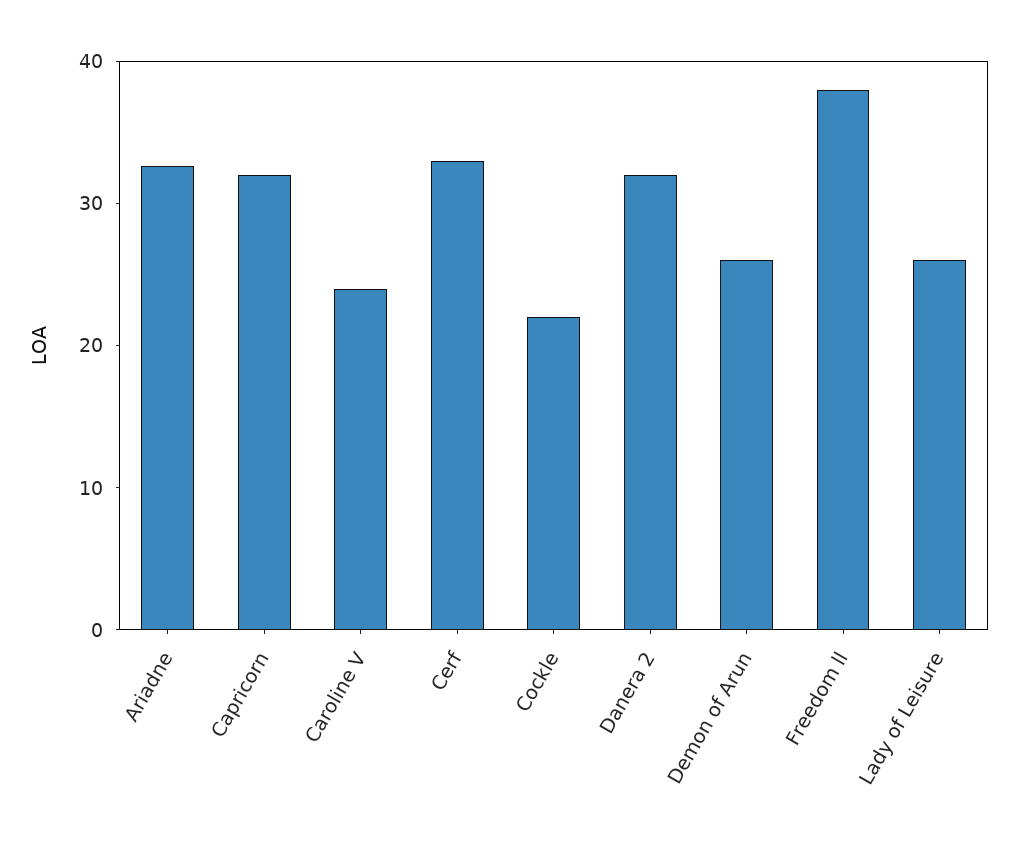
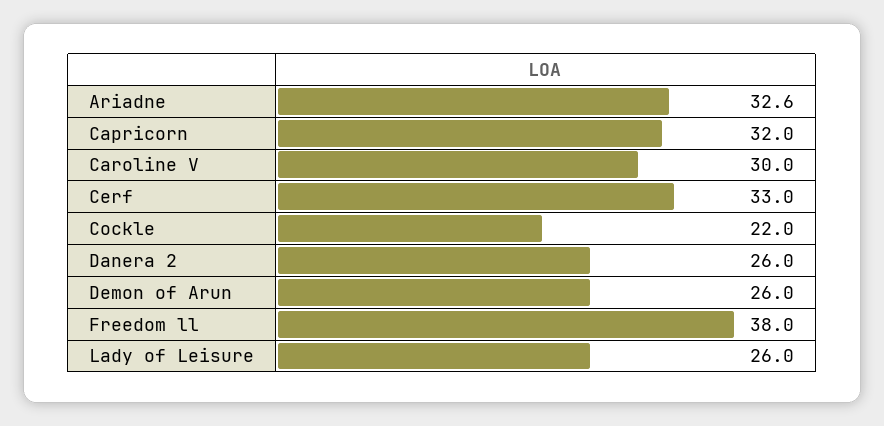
  {
    "Ariadne": 32.6,
    "Capricorn": 32,
-   "Caroline V": 24,
+   "Caroline V": 30,
    "Cerf": 33,
    "Cockle": 22,
-   "Danera 2": 32,
+   "Danera 2": 26,
    "Demon of Arun": 26,
    "Freedom ll": 38,
    "Lady of Leisure": 26
  }

